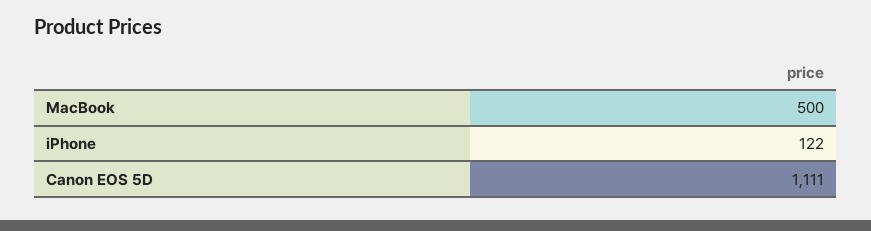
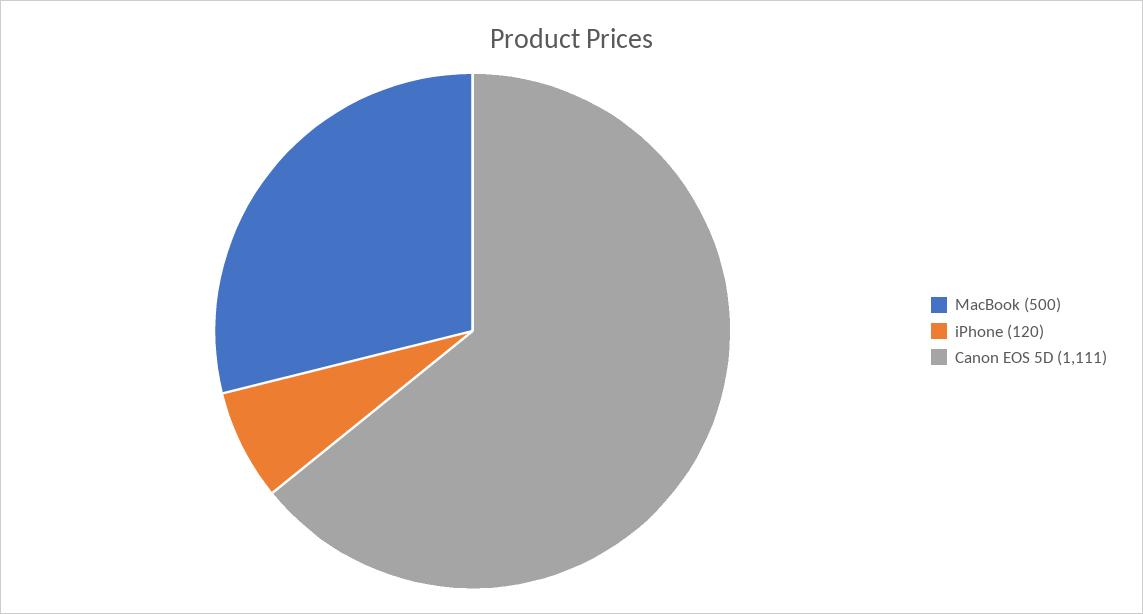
  {
    "MacBook": 500,
-   "iPhone": 122,
+   "iPhone": 120,
    "Canon EOS 5D": 1111
  }

